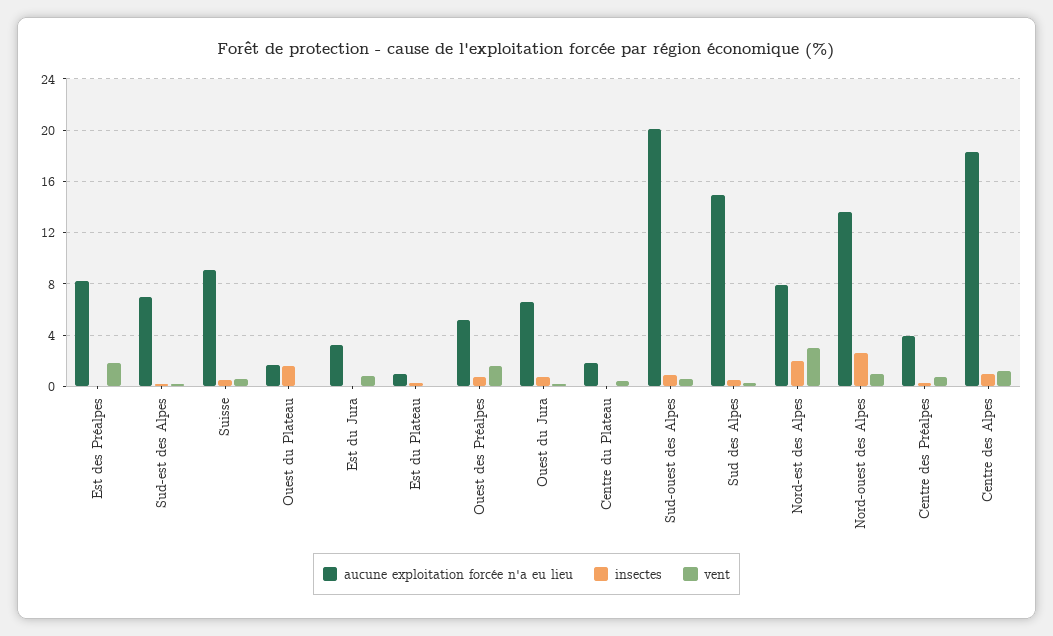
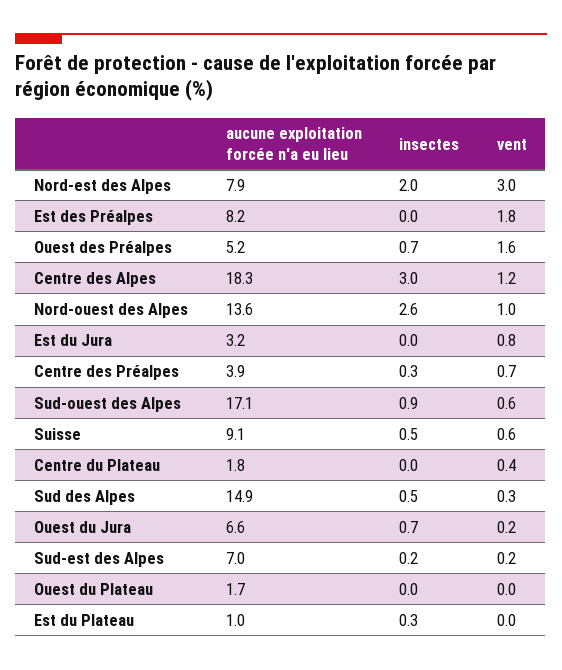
  {
    "aucune exploitation forcée n'a eu lieu": {
      "Est des Préalpes": 8.2,
      "Sud-est des Alpes": 7,
      "Suisse": 9.1,
      "Ouest du Plateau": 1.7,
      "Est du Jura": 3.2,
      "Est du Plateau": 1,
      "Ouest des Préalpes": 5.2,
      "Ouest du Jura": 6.6,
      "Centre du Plateau": 1.8,
-     "Sud-ouest des Alpes": 20,
+     "Sud-ouest des Alpes": 17.1,
      "Sud des Alpes": 14.9,
      "Nord-est des Alpes": 7.9,
      "Nord-ouest des Alpes": 13.6,
      "Centre des Préalpes": 3.9,
      "Centre des Alpes": 18.3
    },
    "insectes": {
      "Est des Préalpes": 0,
      "Sud-est des Alpes": 0.2,
      "Suisse": 0.5,
-     "Ouest du Plateau": 1.5,
+     "Ouest du Plateau": 0,
      "Est du Jura": 0,
      "Est du Plateau": 0.3,
      "Ouest des Préalpes": 0.7,
      "Ouest du Jura": 0.7,
      "Centre du Plateau": 0,
      "Sud-ouest des Alpes": 0.9,
      "Sud des Alpes": 0.5,
      "Nord-est des Alpes": 2,
      "Nord-ouest des Alpes": 2.6,
      "Centre des Préalpes": 0.3,
-     "Centre des Alpes": 1
+     "Centre des Alpes": 3
    },
    "vent": {
      "Est des Préalpes": 1.8,
      "Sud-est des Alpes": 0.2,
      "Suisse": 0.6,
      "Ouest du Plateau": 0,
      "Est du Jura": 0.8,
      "Est du Plateau": 0,
      "Ouest des Préalpes": 1.6,
      "Ouest du Jura": 0.2,
      "Centre du Plateau": 0.4,
      "Sud-ouest des Alpes": 0.6,
      "Sud des Alpes": 0.3,
      "Nord-est des Alpes": 3,
      "Nord-ouest des Alpes": 1,
      "Centre des Préalpes": 0.7,
      "Centre des Alpes": 1.2
    }
  }

